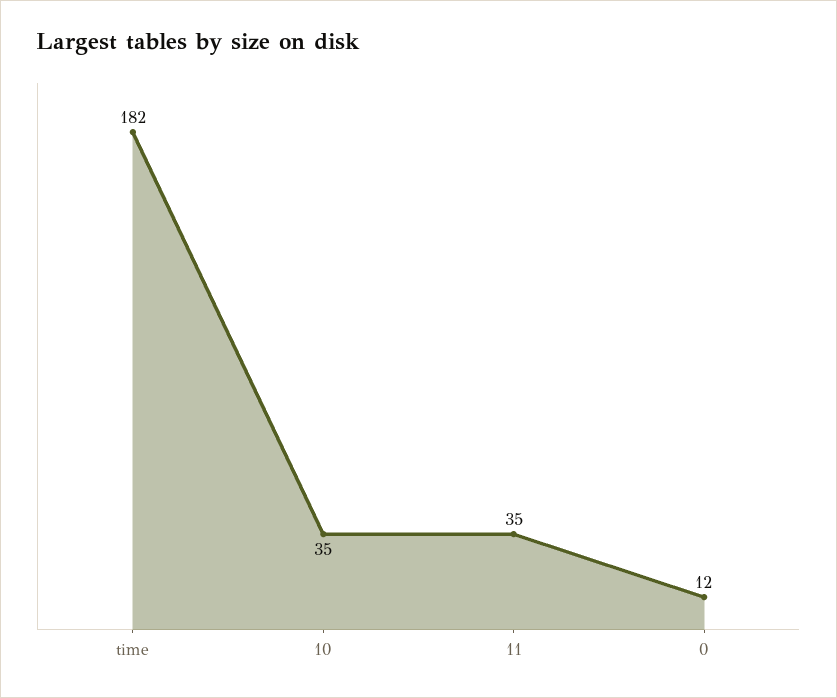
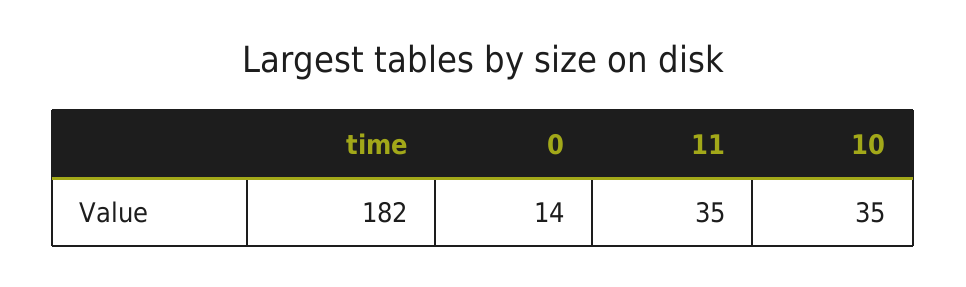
  {
    "time": 182,
    "10": 35,
    "11": 35,
-   "0": 12
+   "0": 14
  }

